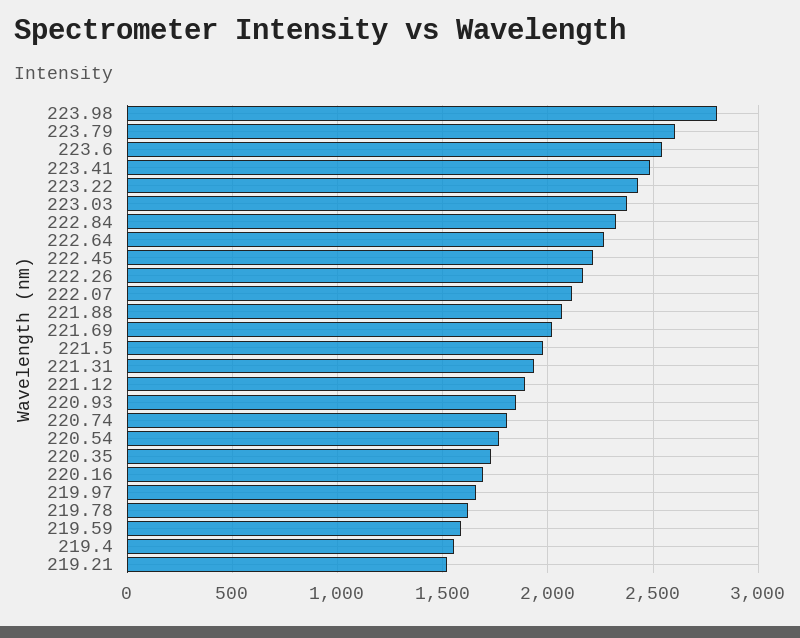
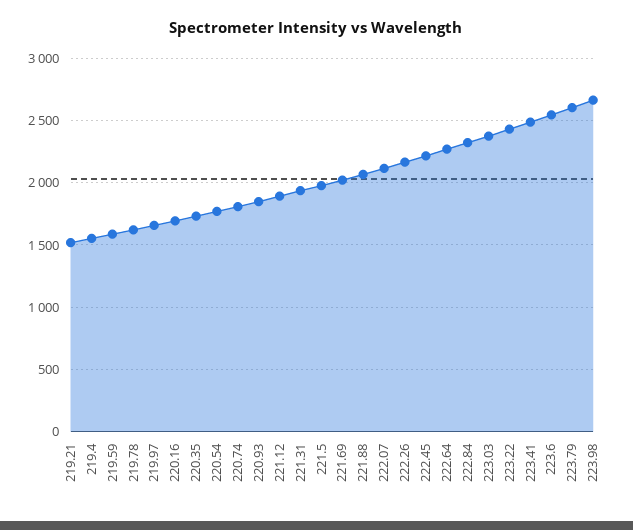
  {
-   "223.98": 2800,
+   "223.98": 2650,
    "223.79": 2600,
    "223.6": 2550,
    "223.41": 2500,
    "223.22": 2450,
    "223.03": 2400,
    "222.84": 2300,
    "222.64": 2250,
    "222.45": 2200,
    "222.26": 2150,
    "222.07": 2100,
    "221.88": 2050,
    "221.69": 2000,
    "221.5": 2000,
    "221.31": 1950,
    "221.12": 1900,
    "220.93": 1850,
    "220.74": 1800,
    "220.54": 1750,
    "220.35": 1750,
    "220.16": 1700,
    "219.97": 1650,
    "219.78": 1600,
    "219.59": 1600,
    "219.4": 1550,
    "219.21": 1500
  }

